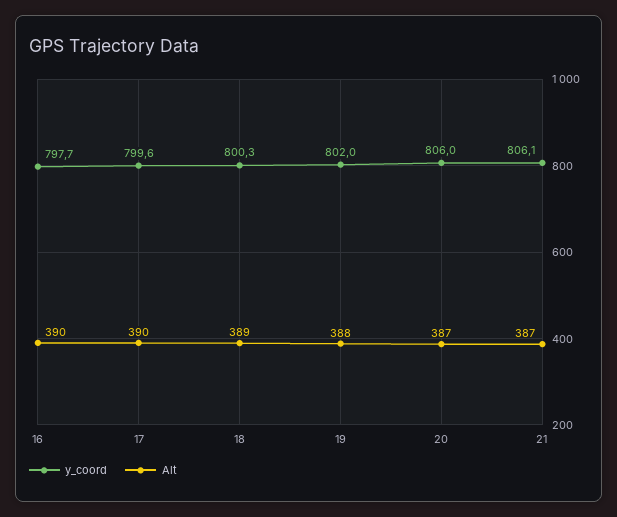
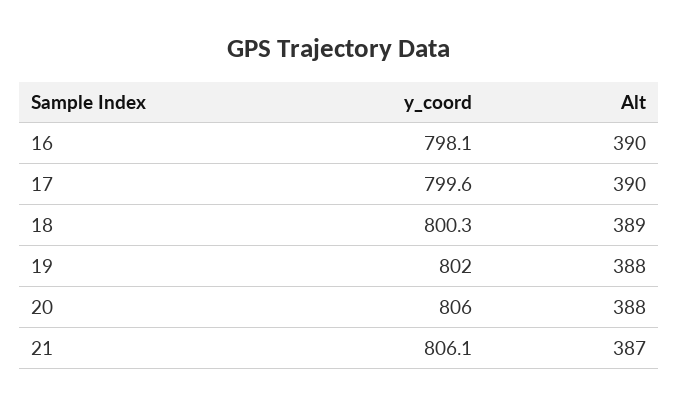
  {
    "y_coord": {
-     "16": 797.7,
+     "16": 798.1,
      "17": 799.6,
      "18": 800.3,
      "19": 802,
      "20": 806,
      "21": 806.1
    },
    "Alt": {
      "16": 390,
      "17": 390,
      "18": 389,
      "19": 388,
-     "20": 387,
+     "20": 388,
      "21": 387
    }
  }

